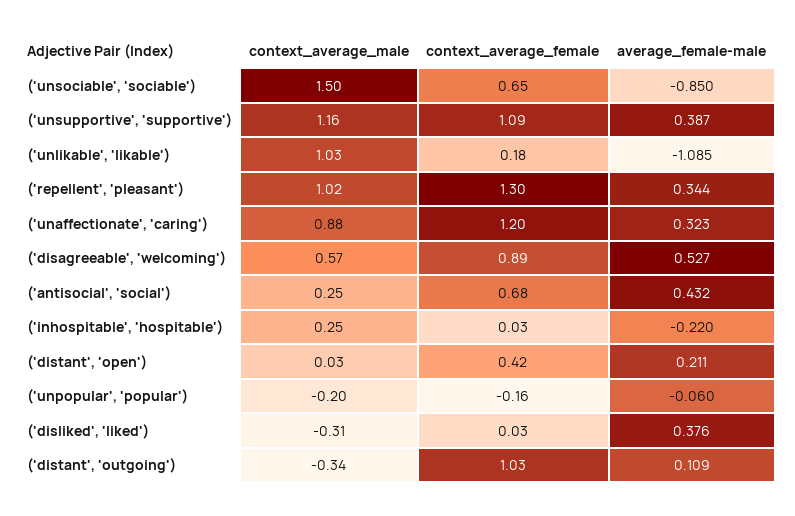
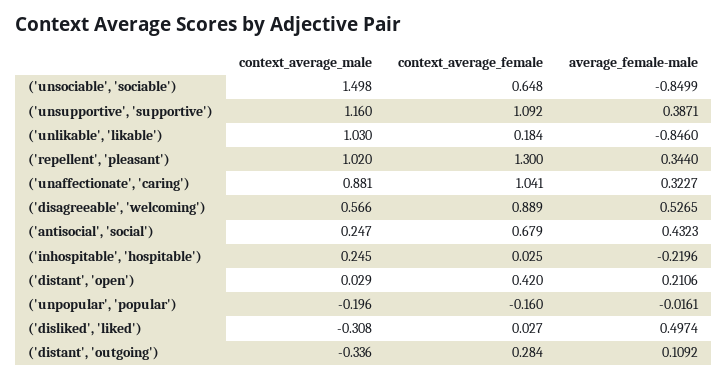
  {
    "context_average_male": {
      "('unsociable', 'sociable')": 1.498,
      "('unsupportive', 'supportive')": 1.16,
      "('unlikable', 'likable')": 1.03,
      "('repellent', 'pleasant')": 1.02,
      "('unaffectionate', 'caring')": 0.881,
      "('disagreeable', 'welcoming')": 0.566,
      "('antisocial', 'social')": 0.247,
      "('inhospitable', 'hospitable')": 0.245,
      "('distant', 'open')": 0.029,
      "('unpopular', 'popular')": -0.196,
      "('disliked', 'liked')": -0.308,
      "('distant', 'outgoing')": -0.336
    },
    "context_average_female": {
      "('unsociable', 'sociable')": 0.648,
      "('unsupportive', 'supportive')": 1.092,
      "('unlikable', 'likable')": 0.184,
      "('repellent', 'pleasant')": 1.3,
-     "('unaffectionate', 'caring')": 1.2,
+     "('unaffectionate', 'caring')": 1.041,
      "('disagreeable', 'welcoming')": 0.889,
      "('antisocial', 'social')": 0.679,
      "('inhospitable', 'hospitable')": 0.025,
      "('distant', 'open')": 0.42,
      "('unpopular', 'popular')": -0.16,
      "('disliked', 'liked')": 0.027,
-     "('distant', 'outgoing')": 1.03
+     "('distant', 'outgoing')": 0.284
    },
    "average_female-male": {
      "('unsociable', 'sociable')": -0.8499,
      "('unsupportive', 'supportive')": 0.3871,
-     "('unlikable', 'likable')": -1.085,
+     "('unlikable', 'likable')": -0.846,
      "('repellent', 'pleasant')": 0.344,
      "('unaffectionate', 'caring')": 0.3227,
      "('disagreeable', 'welcoming')": 0.5265,
      "('antisocial', 'social')": 0.4323,
      "('inhospitable', 'hospitable')": -0.2196,
      "('distant', 'open')": 0.2106,
-     "('unpopular', 'popular')": -0.06,
+     "('unpopular', 'popular')": -0.0161,
-     "('disliked', 'liked')": 0.376,
+     "('disliked', 'liked')": 0.4974,
      "('distant', 'outgoing')": 0.1092
    }
  }

